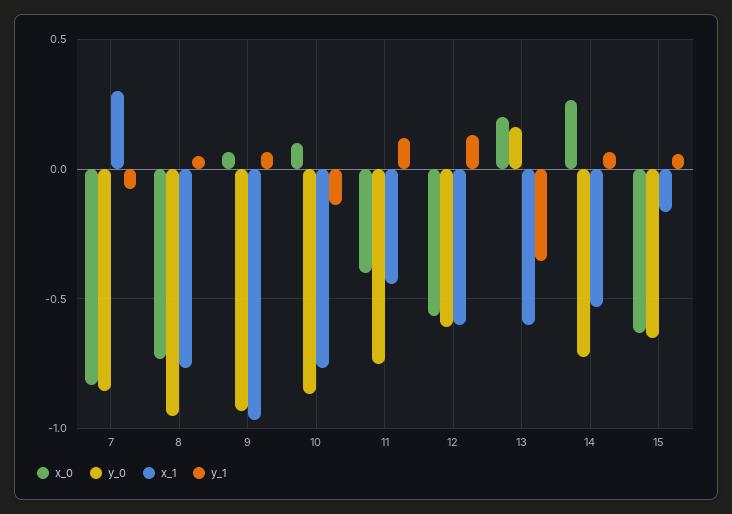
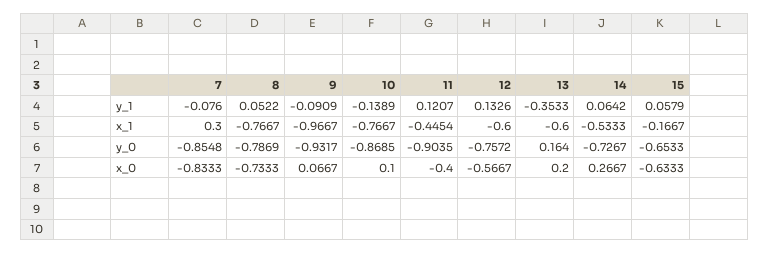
  {
    "x_0": {
      "7": -0.8333,
      "8": -0.7333,
      "9": 0.0667,
      "10": 0.1,
      "11": -0.4,
      "12": -0.5667,
      "13": 0.2,
      "14": 0.2667,
      "15": -0.6333
    },
    "y_0": {
      "7": -0.8548,
-     "8": -0.95,
+     "8": -0.7869,
      "9": -0.9317,
      "10": -0.8685,
-     "11": -0.75,
+     "11": -0.9035,
-     "12": -0.6,
+     "12": -0.7572,
      "13": 0.164,
      "14": -0.7267,
      "15": -0.6533
    },
    "x_1": {
      "7": 0.3,
      "8": -0.7667,
      "9": -0.9667,
      "10": -0.7667,
      "11": -0.4454,
      "12": -0.6,
      "13": -0.6,
      "14": -0.5333,
      "15": -0.1667
    },
    "y_1": {
      "7": -0.076,
      "8": 0.0522,
-     "9": 0.05,
+     "9": -0.0909,
      "10": -0.1389,
      "11": 0.1207,
      "12": 0.1326,
      "13": -0.3533,
      "14": 0.0642,
      "15": 0.0579
    }
  }

